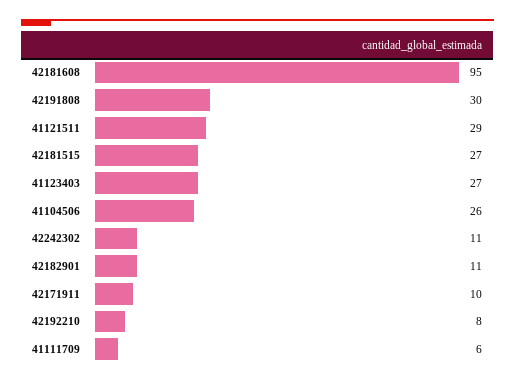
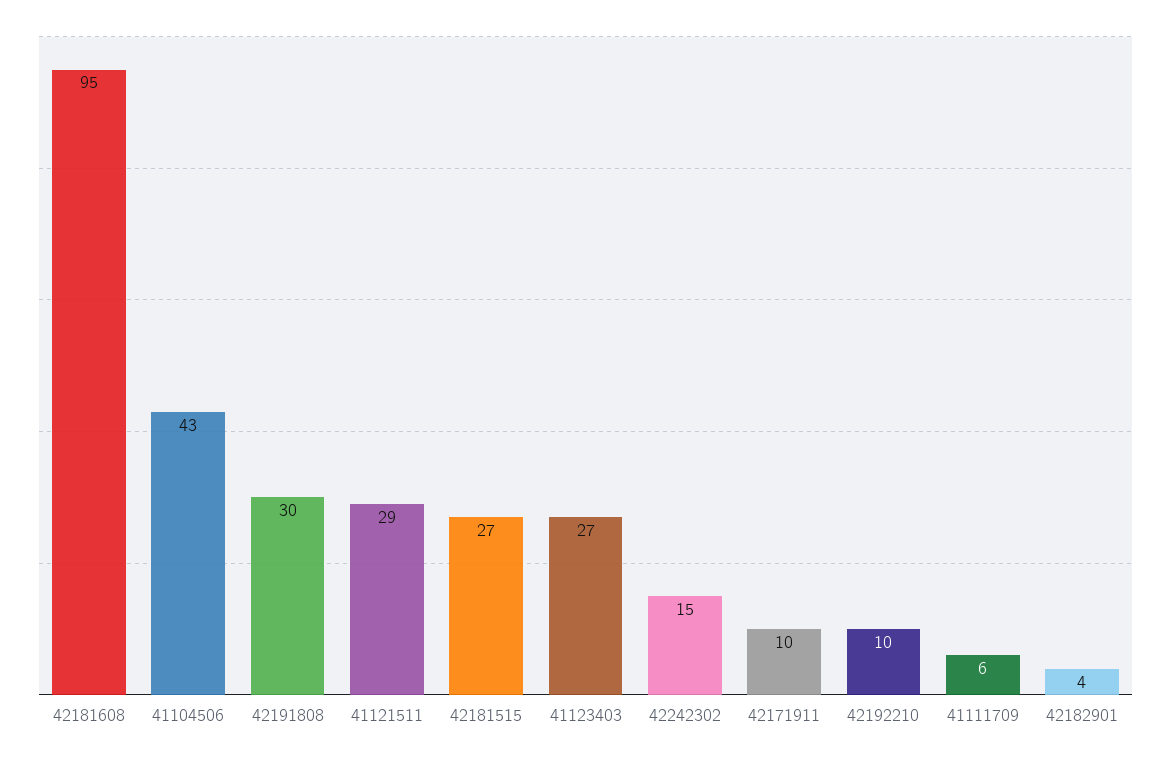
  {
    "42181608": 95,
    "42191808": 30,
    "41121511": 29,
    "42181515": 27,
    "41123403": 27,
-   "41104506": 26,
+   "41104506": 43,
-   "42242302": 11,
+   "42242302": 15,
-   "42182901": 11,
+   "42182901": 4,
    "42171911": 10,
-   "42192210": 8,
+   "42192210": 10,
    "41111709": 6
  }

